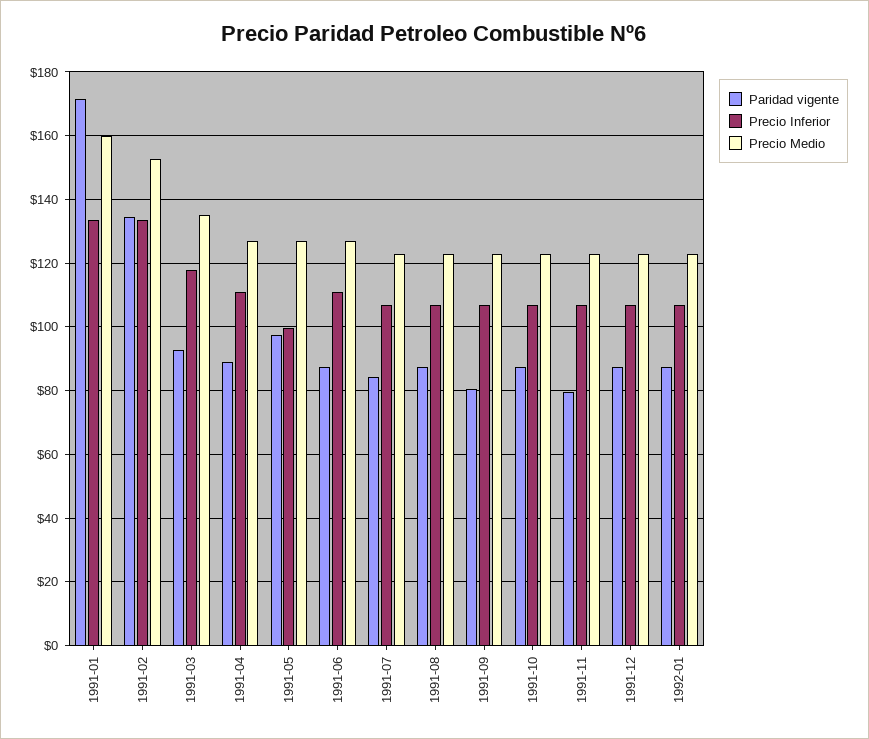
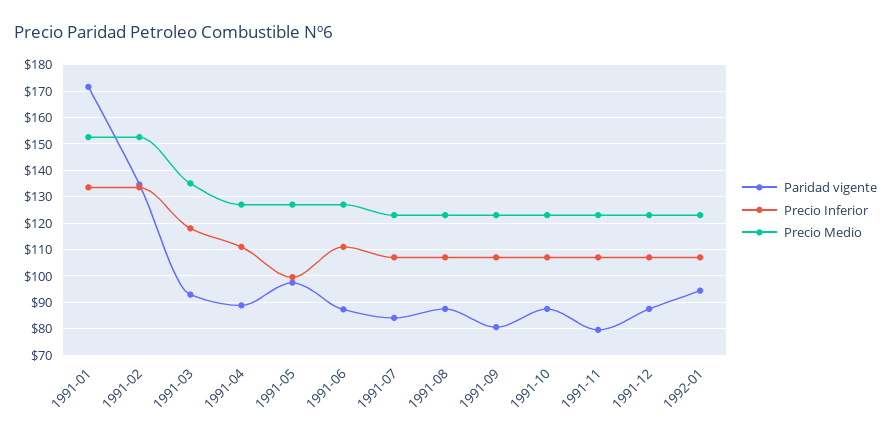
  {
    "Paridad vigente": {
      "1991-01": 172,
      "1991-02": 134,
      "1991-03": 92,
      "1991-04": 88,
      "1991-05": 98,
      "1991-06": 88,
      "1991-07": 84,
      "1991-08": 88,
      "1991-09": 80,
      "1991-10": 88,
      "1991-11": 80,
      "1991-12": 88,
-     "1992-01": 88
+     "1992-01": 95
    },
    "Precio Inferior": {
      "1991-01": 134,
      "1991-02": 134,
      "1991-03": 118,
      "1991-04": 112,
      "1991-05": 100,
      "1991-06": 112,
      "1991-07": 108,
      "1991-08": 108,
      "1991-09": 108,
      "1991-10": 108,
      "1991-11": 108,
      "1991-12": 108,
      "1992-01": 108
    },
    "Precio Medio": {
-     "1991-01": 160,
+     "1991-01": 152.5,
      "1991-02": 152,
      "1991-03": 136,
      "1991-04": 128,
      "1991-05": 128,
      "1991-06": 128,
      "1991-07": 124,
      "1991-08": 124,
      "1991-09": 124,
      "1991-10": 124,
      "1991-11": 124,
      "1991-12": 124,
      "1992-01": 124
    }
  }

